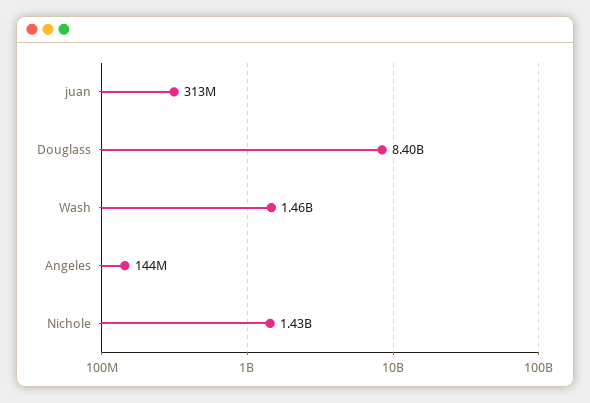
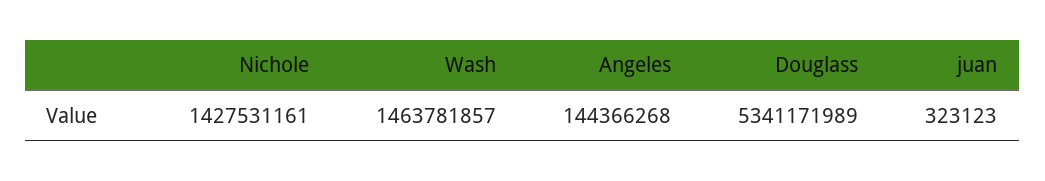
  {
-   "juan": 313000000,
+   "juan": 323123,
-   "Douglass": 8400000000,
+   "Douglass": 5341171989,
    "Wash": 1463781857,
    "Angeles": 144366268,
    "Nichole": 1427531161
  }

